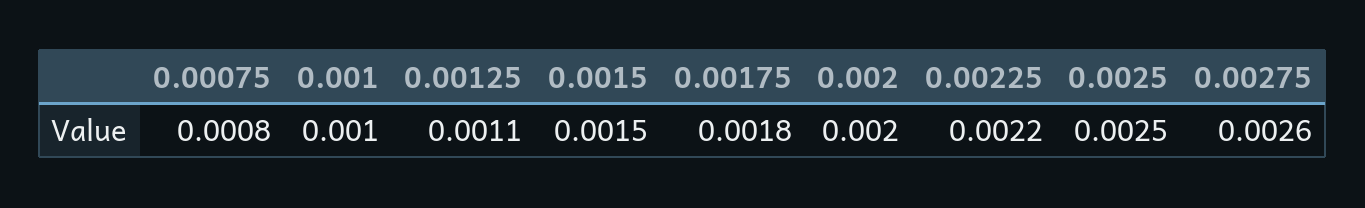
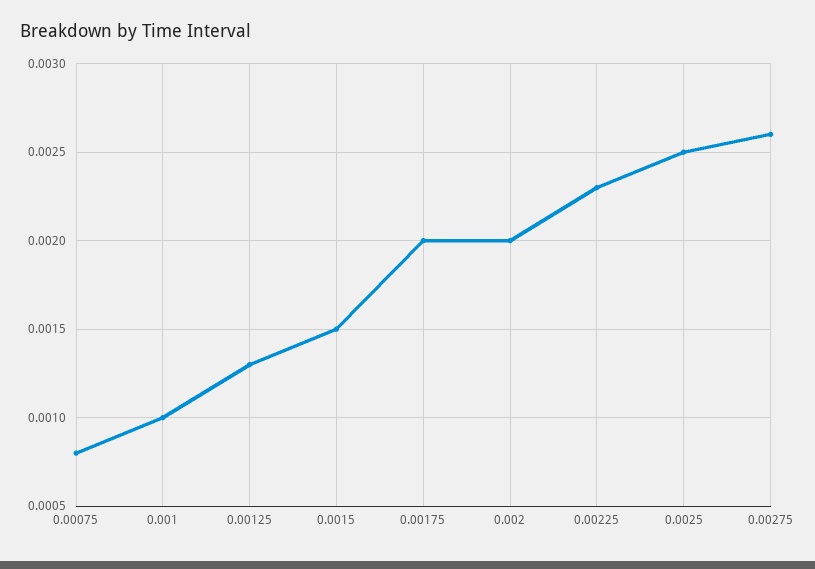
  {
    "0.00075": 0.0008,
    "0.001": 0.001,
-   "0.00125": 0.0011,
+   "0.00125": 0.0013,
    "0.0015": 0.0015,
-   "0.00175": 0.0018,
+   "0.00175": 0.002,
    "0.002": 0.002,
-   "0.00225": 0.0022,
+   "0.00225": 0.0023,
    "0.0025": 0.0025,
    "0.00275": 0.0026
  }

